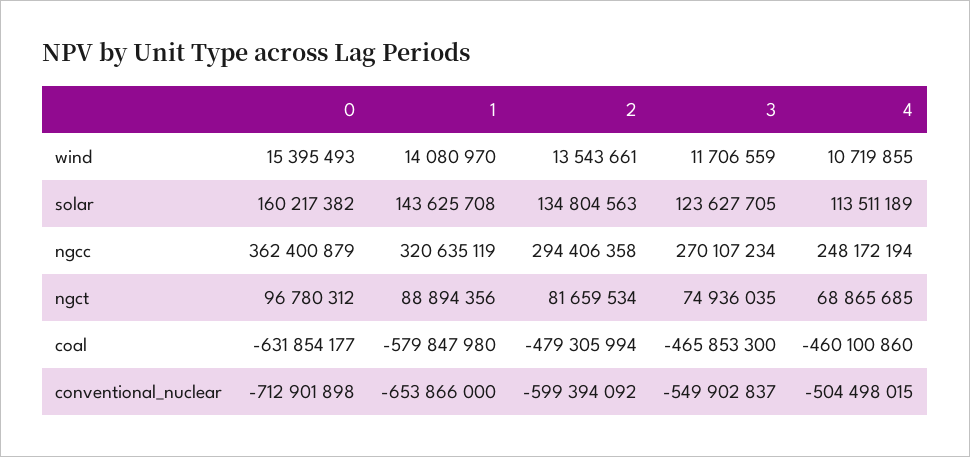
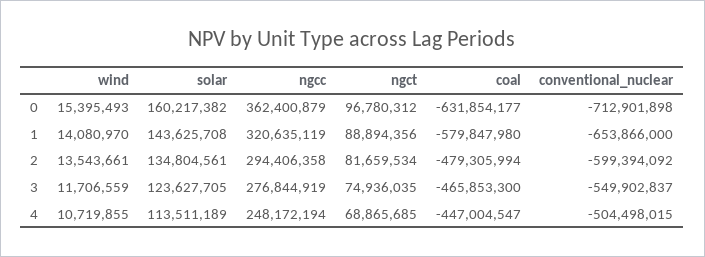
  {
    "0": {
      "wind": 15395493,
      "solar": 160217382,
      "ngcc": 362400879,
      "ngct": 96780312,
      "coal": -631854177,
      "conventional_nuclear": -712901898
    },
    "1": {
      "wind": 14080970,
      "solar": 143625708,
      "ngcc": 320635119,
      "ngct": 88894356,
      "coal": -579847980,
      "conventional_nuclear": -653866000
    },
    "2": {
      "wind": 13543661,
-     "solar": 134804563,
+     "solar": 134804561,
      "ngcc": 294406358,
      "ngct": 81659534,
      "coal": -479305994,
      "conventional_nuclear": -599394092
    },
    "3": {
      "wind": 11706559,
      "solar": 123627705,
-     "ngcc": 270107234,
+     "ngcc": 276844919,
      "ngct": 74936035,
      "coal": -465853300,
      "conventional_nuclear": -549902837
    },
    "4": {
      "wind": 10719855,
      "solar": 113511189,
      "ngcc": 248172194,
      "ngct": 68865685,
-     "coal": -460100860,
+     "coal": -447004547,
      "conventional_nuclear": -504498015
    }
  }

